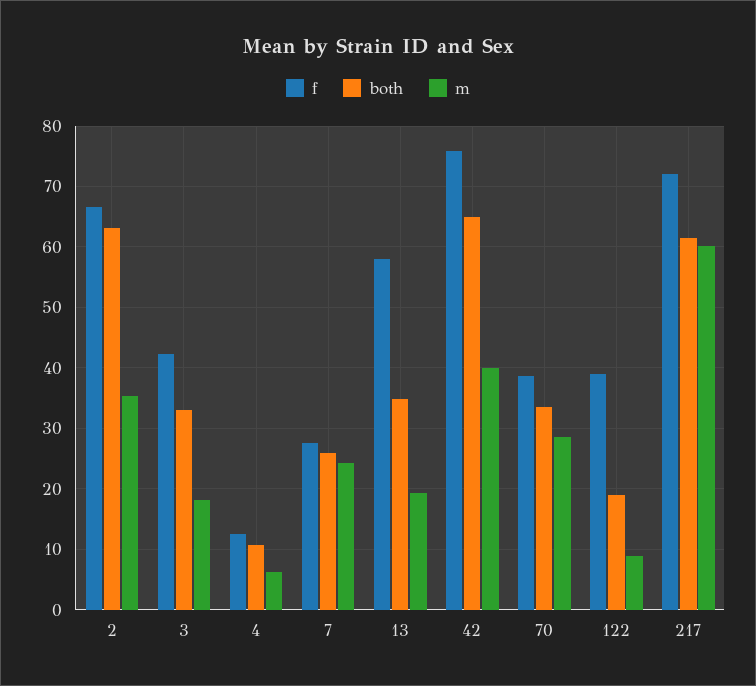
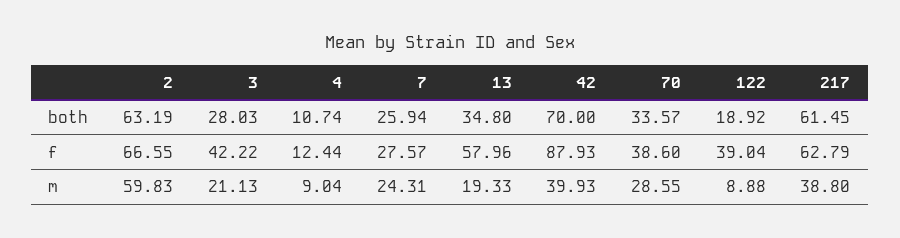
  {
    "f": {
      "2": 66.55,
      "3": 42.22,
      "4": 12.44,
      "7": 27.57,
      "13": 57.96,
-     "42": 76,
+     "42": 87.93,
      "70": 38.6,
      "122": 39.04,
-     "217": 72
+     "217": 62.79
    },
    "both": {
      "2": 63.19,
-     "3": 33,
+     "3": 28.03,
      "4": 10.74,
      "7": 25.94,
      "13": 34.8,
-     "42": 65,
+     "42": 70,
      "70": 33.57,
      "122": 18.92,
      "217": 61.45
    },
    "m": {
-     "2": 35,
+     "2": 59.83,
-     "3": 18,
+     "3": 21.13,
-     "4": 6,
+     "4": 9.04,
      "7": 24.31,
      "13": 19.33,
      "42": 39.93,
      "70": 28.55,
      "122": 8.88,
-     "217": 60
+     "217": 38.8
    }
  }

